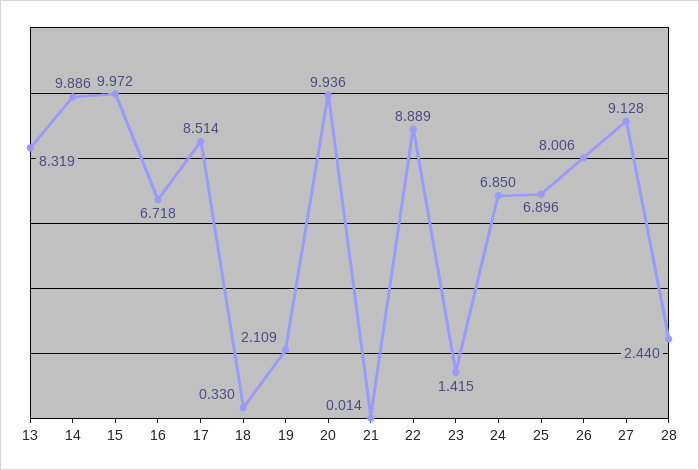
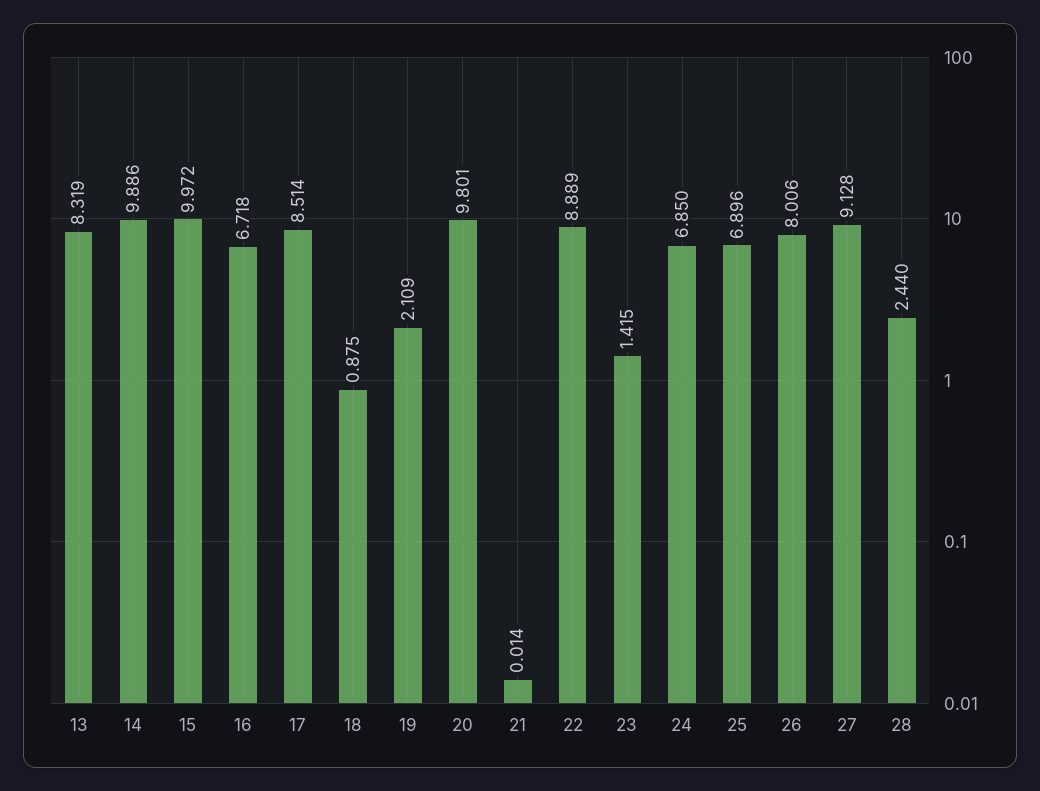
  {
    "13": 8.319,
    "14": 9.886,
    "15": 9.972,
    "16": 6.718,
    "17": 8.514,
-   "18": 0.33,
+   "18": 0.875,
    "19": 2.109,
-   "20": 9.936,
+   "20": 9.801,
    "21": 0.014,
    "22": 8.889,
    "23": 1.415,
    "24": 6.85,
    "25": 6.896,
    "26": 8.006,
    "27": 9.128,
    "28": 2.44
  }

